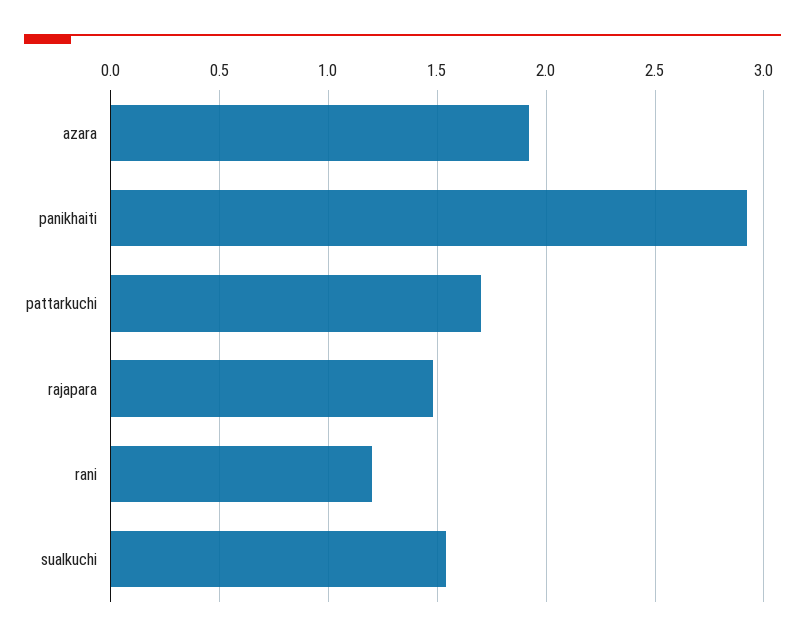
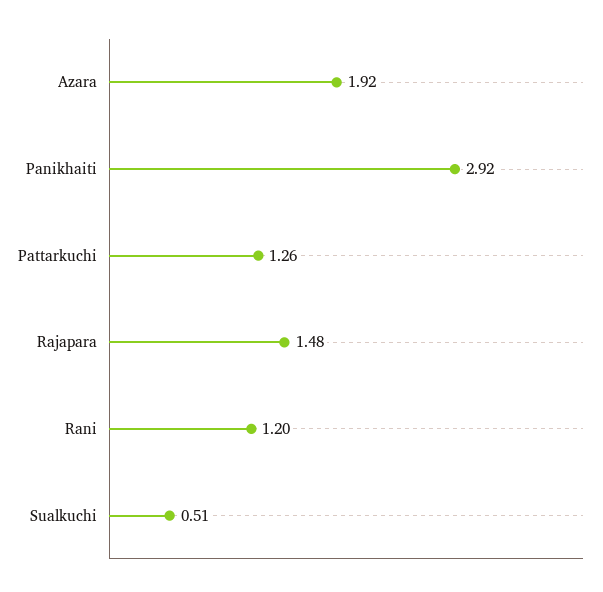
  {
    "azara": 1.92,
    "panikhaiti": 2.92,
-   "pattarkuchi": 1.7,
+   "pattarkuchi": 1.26,
    "rajapara": 1.48,
    "rani": 1.2,
-   "sualkuchi": 1.55
+   "sualkuchi": 0.51
  }

